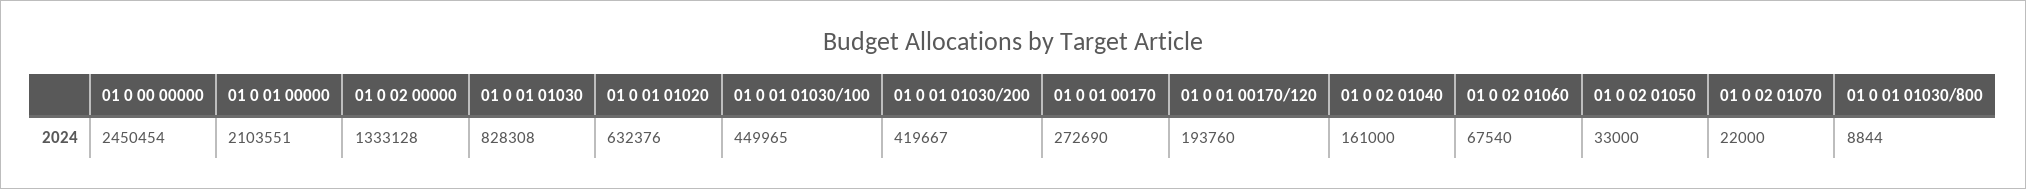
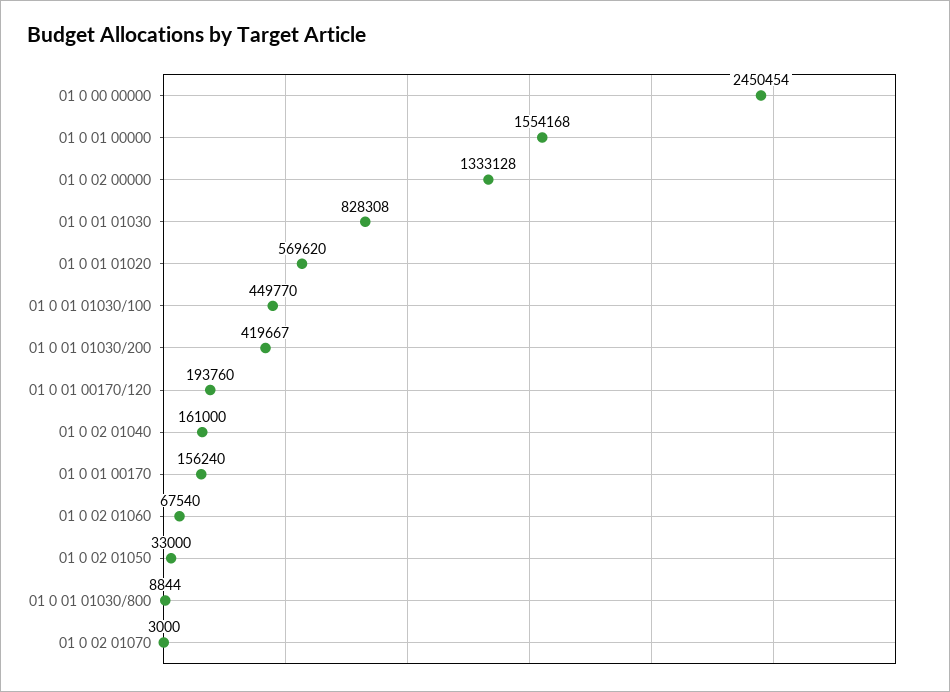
  {
    "01 0 00 00000": 2450454,
-   "01 0 01 00000": 2103551,
+   "01 0 01 00000": 1554168,
    "01 0 02 00000": 1333128,
    "01 0 01 01030": 828308,
-   "01 0 01 01020": 632376,
+   "01 0 01 01020": 569620,
-   "01 0 01 01030/100": 449965,
+   "01 0 01 01030/100": 449770,
    "01 0 01 01030/200": 419667,
-   "01 0 01 00170": 272690,
+   "01 0 01 00170": 156240,
    "01 0 01 00170/120": 193760,
    "01 0 02 01040": 161000,
    "01 0 02 01060": 67540,
    "01 0 02 01050": 33000,
-   "01 0 02 01070": 22000,
+   "01 0 02 01070": 3000,
    "01 0 01 01030/800": 8844
  }

